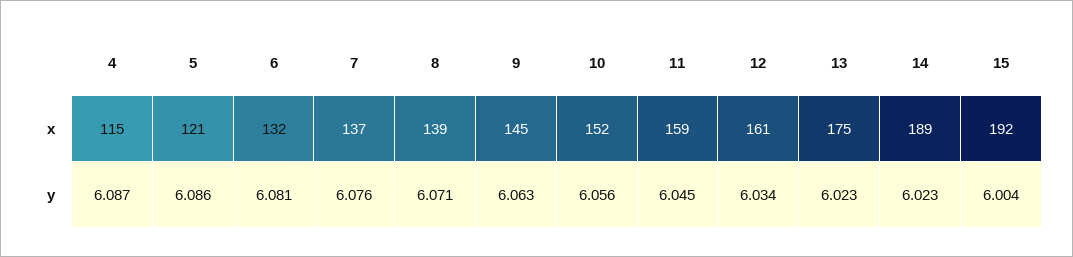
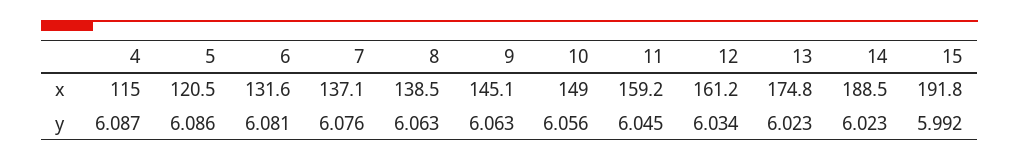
  {
    "4": {
      "x": 115,
      "y": 6.087
    },
    "5": {
      "x": 120.5,
      "y": 6.086
    },
    "6": {
      "x": 131.6,
      "y": 6.081
    },
    "7": {
      "x": 137.1,
      "y": 6.076
    },
    "8": {
      "x": 138.5,
-     "y": 6.071
+     "y": 6.063
    },
    "9": {
      "x": 145.1,
      "y": 6.063
    },
    "10": {
-     "x": 152,
+     "x": 149,
      "y": 6.056
    },
    "11": {
      "x": 159.2,
      "y": 6.045
    },
    "12": {
      "x": 161.2,
      "y": 6.034
    },
    "13": {
      "x": 174.8,
      "y": 6.023
    },
    "14": {
      "x": 188.5,
      "y": 6.023
    },
    "15": {
      "x": 191.8,
-     "y": 6.004
+     "y": 5.992
    }
  }

